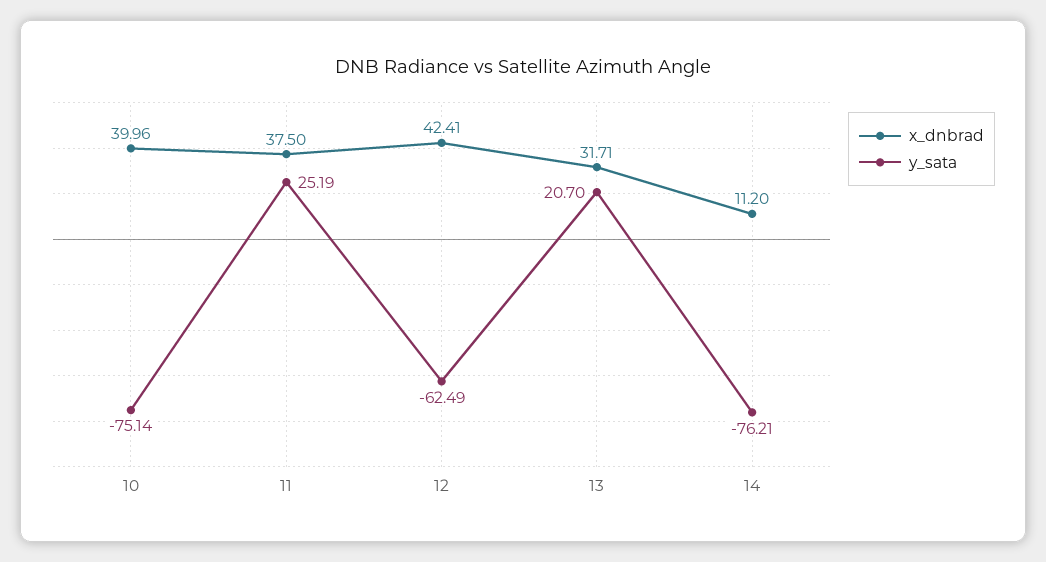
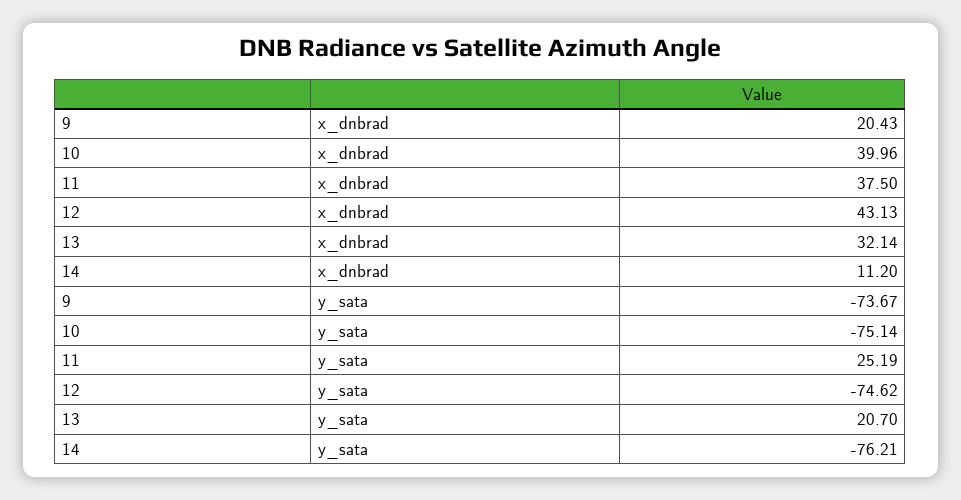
  {
    "x_dnbrad": {
      "10": 39.96,
      "11": 37.5,
-     "12": 42.41,
+     "12": 43.13,
-     "13": 31.71,
+     "13": 32.14,
-     "14": 11.2
+     "14": 11.2,
+     "9": 20.43
    },
    "y_sata": {
      "10": -75.14,
      "11": 25.19,
-     "12": -62.49,
+     "12": -74.62,
      "13": 20.7,
-     "14": -76.21
+     "14": -76.21,
+     "9": -73.67
    }
  }

